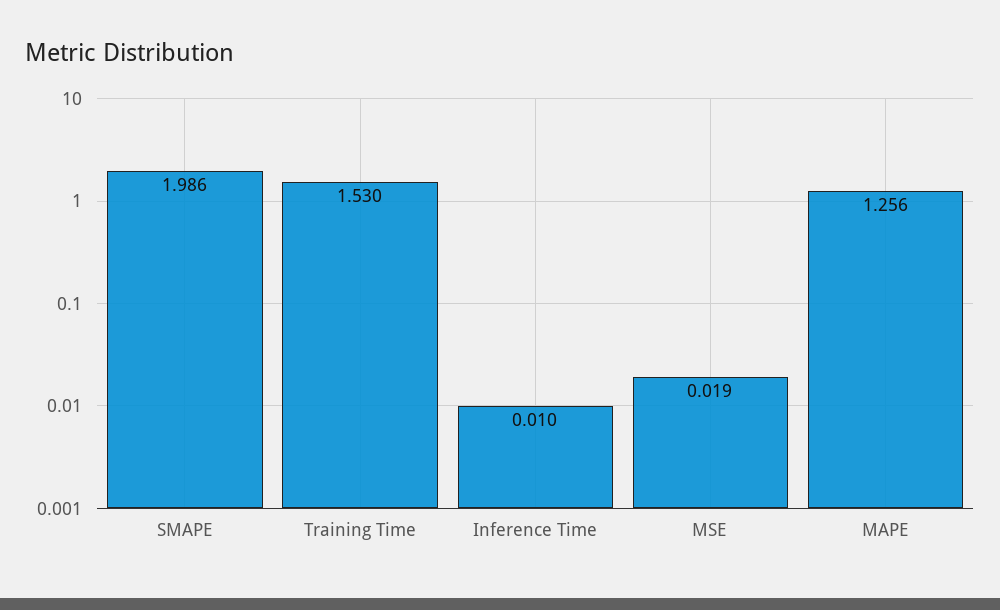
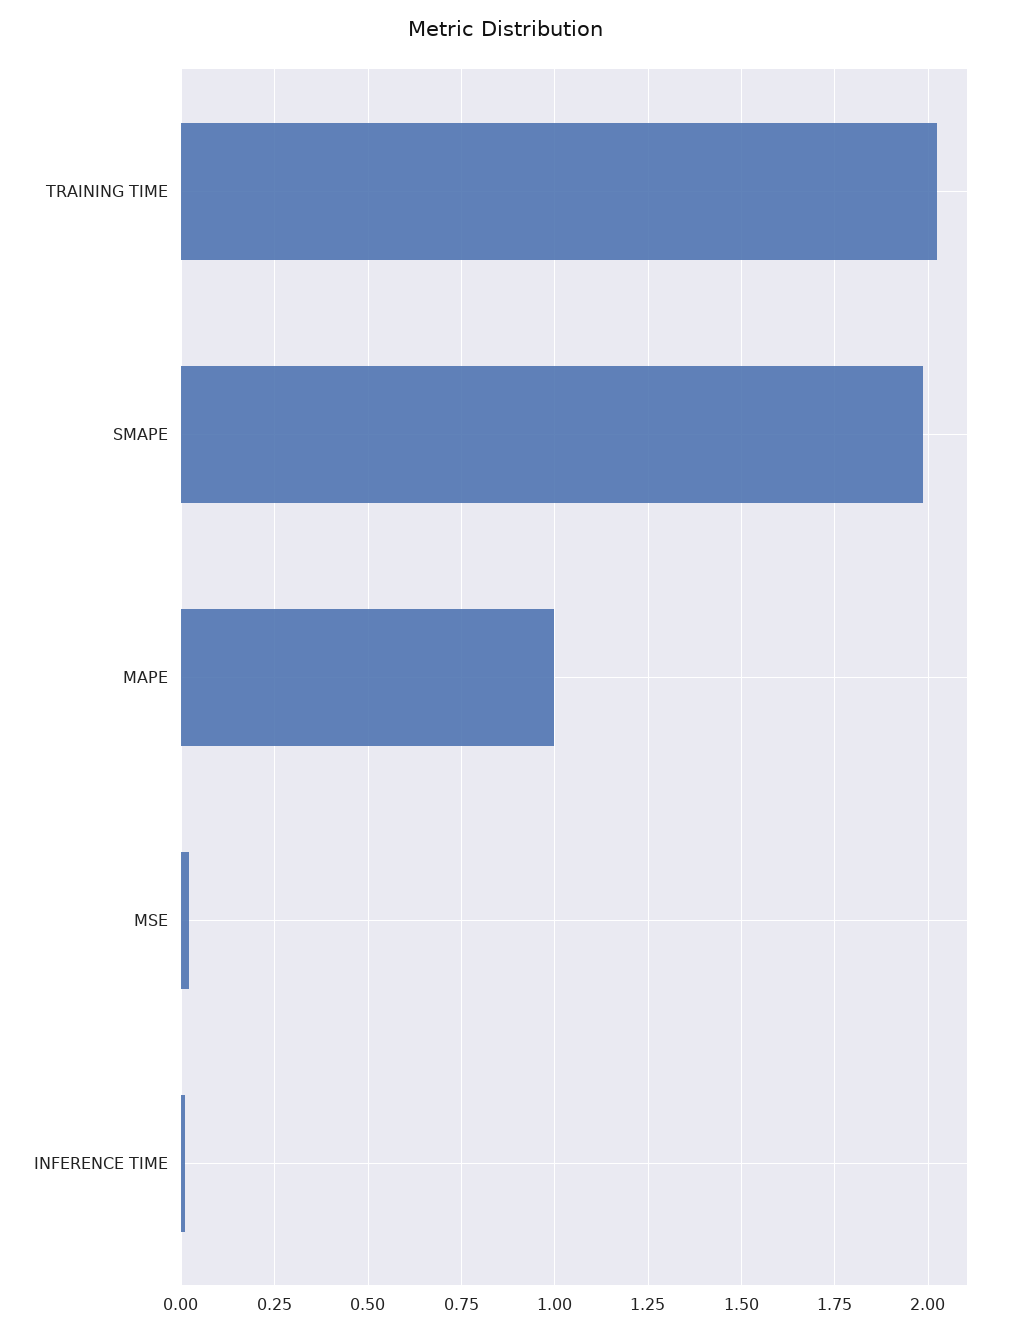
  {
    "SMAPE": 1.986,
-   "Training Time": 1.53,
+   "Training Time": 2.025,
    "Inference Time": 0.01,
    "MSE": 0.019,
-   "MAPE": 1.256
+   "MAPE": 1
  }

